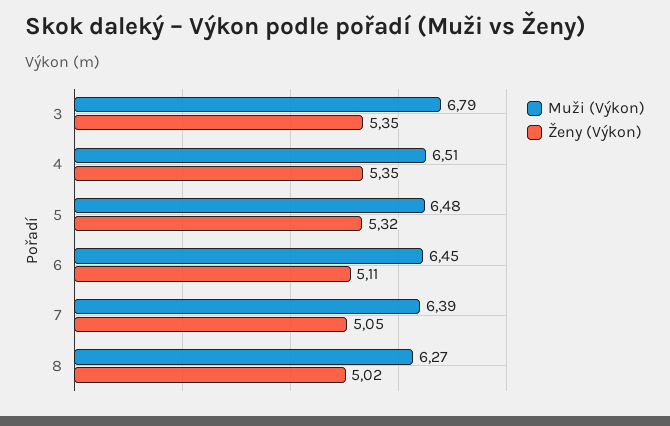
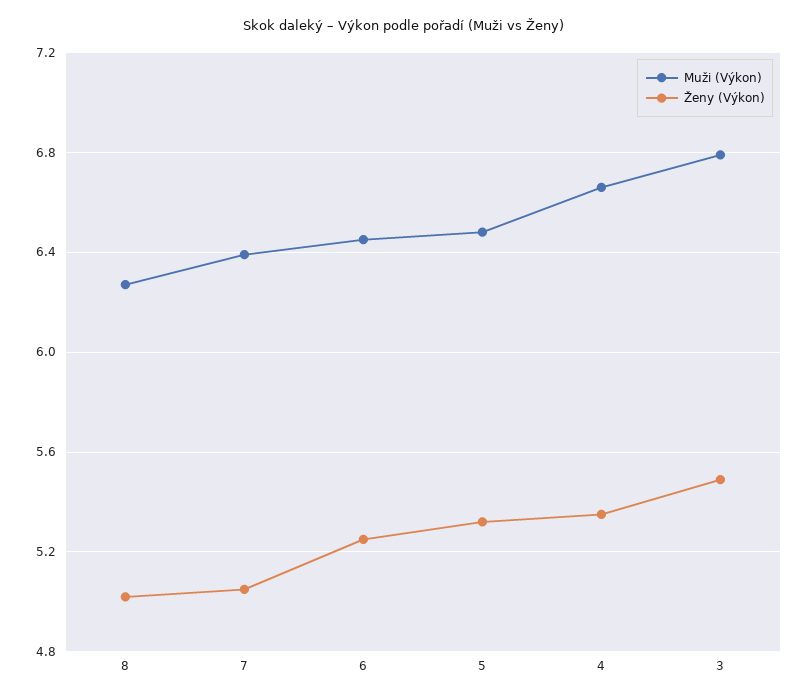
  {
    "Muži (Výkon)": {
      "3": 6.79,
-     "4": 6.51,
+     "4": 6.65,
      "5": 6.48,
      "6": 6.45,
      "7": 6.39,
      "8": 6.27
    },
    "Ženy (Výkon)": {
-     "3": 5.35,
+     "3": 5.5,
      "4": 5.35,
      "5": 5.32,
-     "6": 5.11,
+     "6": 5.25,
      "7": 5.05,
      "8": 5.02
    }
  }

